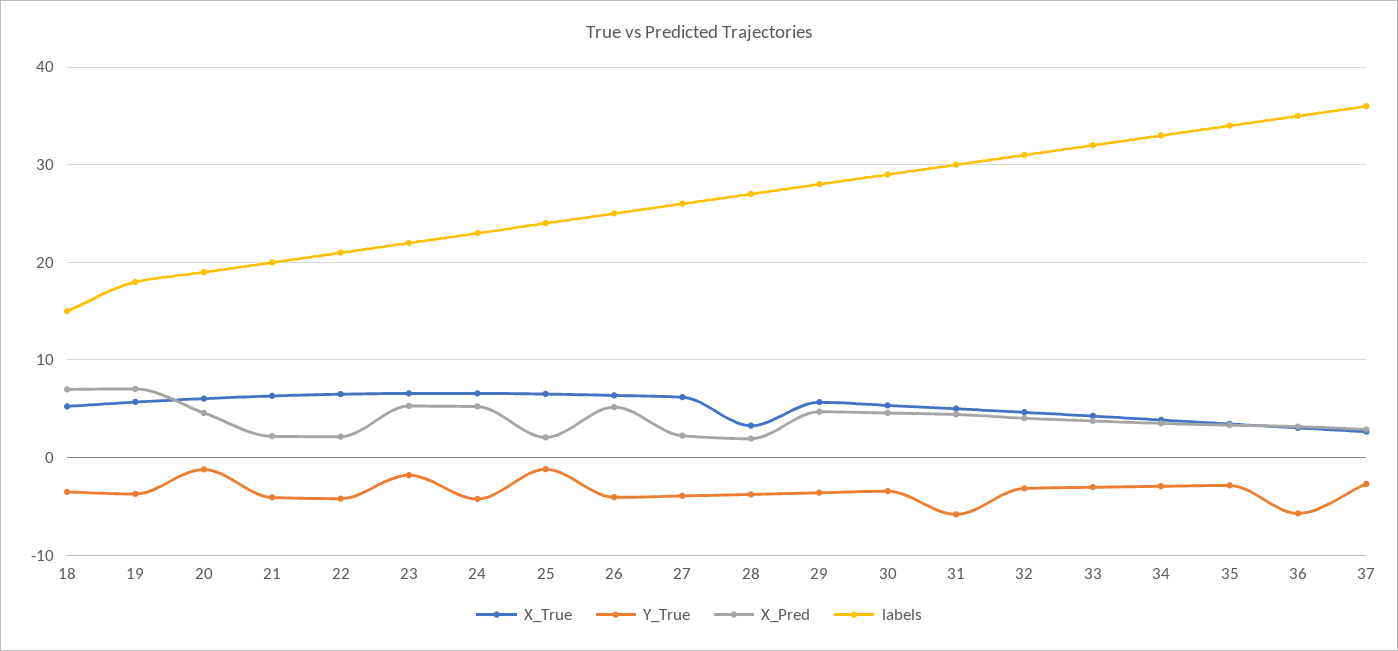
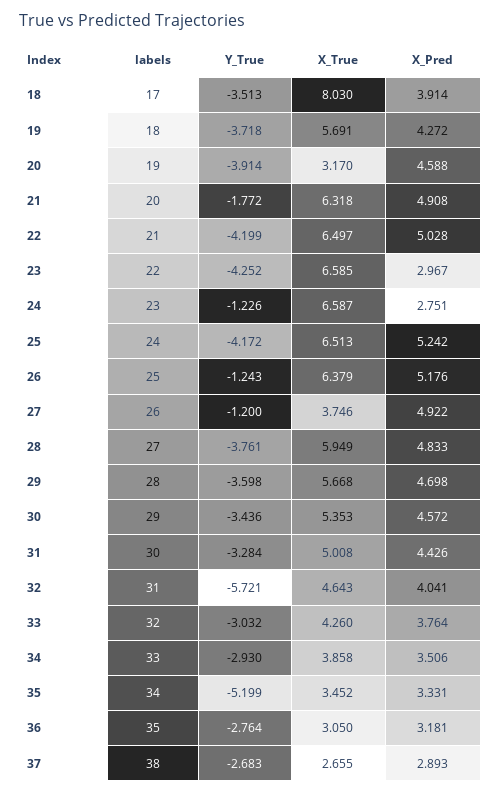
  {
    "X_True": {
-     "18": 5,
+     "18": 8.03,
      "19": 5.691,
-     "20": 6,
+     "20": 3.17,
      "21": 6.318,
      "22": 6.497,
      "23": 6.585,
      "24": 6.587,
      "25": 6.513,
      "26": 6.379,
-     "27": 6,
+     "27": 3.746,
-     "28": 3,
+     "28": 5.949,
      "29": 5.668,
      "30": 5.353,
      "31": 5.008,
      "32": 4.643,
      "33": 4.26,
      "34": 3.858,
      "35": 3.452,
      "36": 3.05,
      "37": 2.655
    },
    "Y_True": {
      "18": -3.513,
      "19": -3.718,
-     "20": -1,
+     "20": -3.914,
-     "21": -4,
+     "21": -1.772,
      "22": -4.199,
-     "23": -2,
+     "23": -4.252,
-     "24": -4,
+     "24": -1.226,
-     "25": -1,
+     "25": -4.172,
-     "26": -4,
+     "26": -1.243,
-     "27": -4,
+     "27": -1.2,
      "28": -3.761,
      "29": -3.598,
      "30": -3.436,
-     "31": -6,
+     "31": -3.284,
-     "32": -3,
+     "32": -5.721,
      "33": -3.032,
      "34": -2.93,
-     "35": -3,
+     "35": -5.199,
-     "36": -6,
+     "36": -2.764,
      "37": -2.683
    },
    "X_Pred": {
-     "18": 7,
+     "18": 3.914,
-     "19": 7,
+     "19": 4.272,
      "20": 4.588,
-     "21": 2,
+     "21": 4.908,
-     "22": 2,
+     "22": 5.028,
-     "23": 5,
+     "23": 2.967,
-     "24": 5,
+     "24": 2.751,
-     "25": 2,
+     "25": 5.242,
      "26": 5.176,
-     "27": 2,
+     "27": 4.922,
-     "28": 2,
+     "28": 4.833,
      "29": 4.698,
      "30": 4.572,
      "31": 4.426,
      "32": 4.041,
      "33": 3.764,
      "34": 3.506,
      "35": 3.331,
      "36": 3.181,
      "37": 2.893
    },
    "labels": {
-     "18": 15,
+     "18": 17,
      "19": 18,
      "20": 19,
      "21": 20,
      "22": 21,
      "23": 22,
      "24": 23,
      "25": 24,
      "26": 25,
      "27": 26,
      "28": 27,
      "29": 28,
      "30": 29,
      "31": 30,
      "32": 31,
      "33": 32,
      "34": 33,
      "35": 34,
      "36": 35,
-     "37": 36
+     "37": 38
    }
  }

